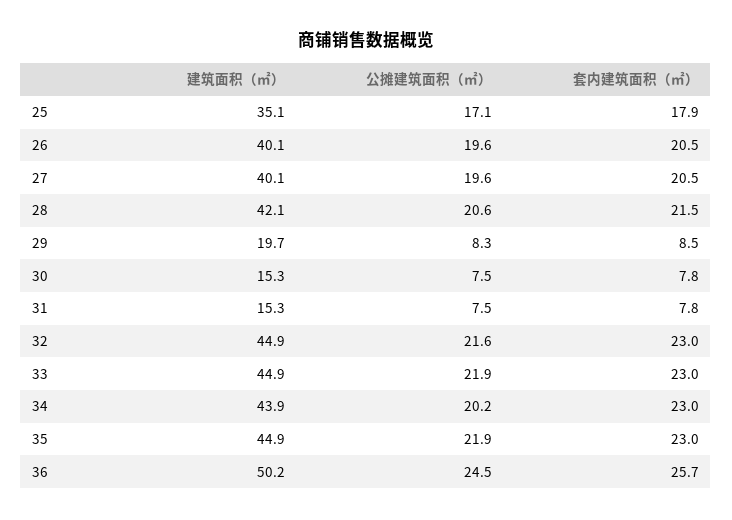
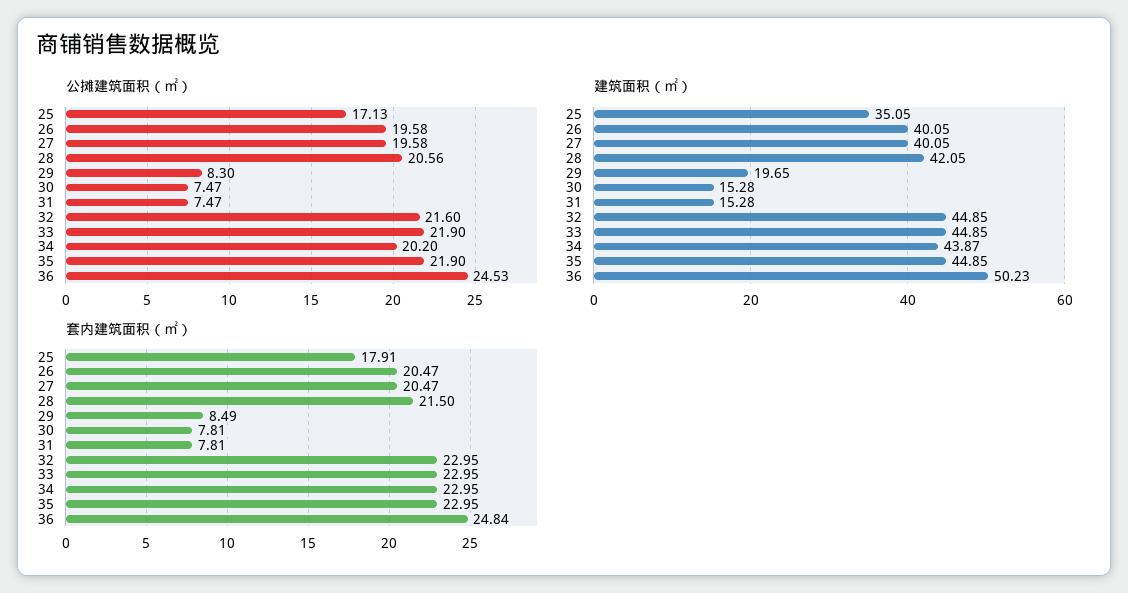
  {
    "建筑面积（㎡）": {
      "25": 35.05,
      "26": 40.05,
      "27": 40.05,
      "28": 42.05,
      "29": 19.65,
      "30": 15.28,
      "31": 15.28,
      "32": 44.85,
      "33": 44.85,
      "34": 43.87,
      "35": 44.85,
      "36": 50.23
    },
    "公摊建筑面积（㎡）": {
      "25": 17.13,
      "26": 19.58,
      "27": 19.58,
      "28": 20.56,
      "29": 8.3,
      "30": 7.47,
      "31": 7.47,
      "32": 21.6,
      "33": 21.9,
      "34": 20.2,
      "35": 21.9,
      "36": 24.53
    },
    "套内建筑面积（㎡）": {
      "25": 17.91,
      "26": 20.47,
      "27": 20.47,
      "28": 21.5,
      "29": 8.49,
      "30": 7.81,
      "31": 7.81,
      "32": 22.95,
      "33": 22.95,
      "34": 22.95,
      "35": 22.95,
-     "36": 25.7
+     "36": 24.84
    }
  }

